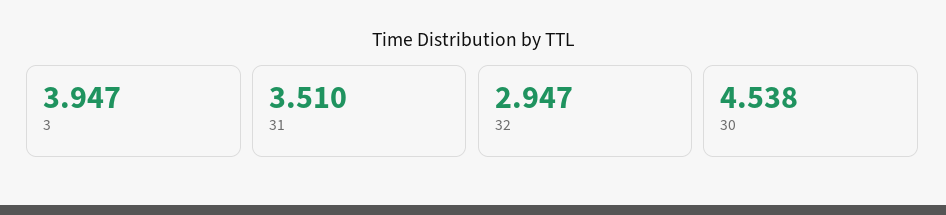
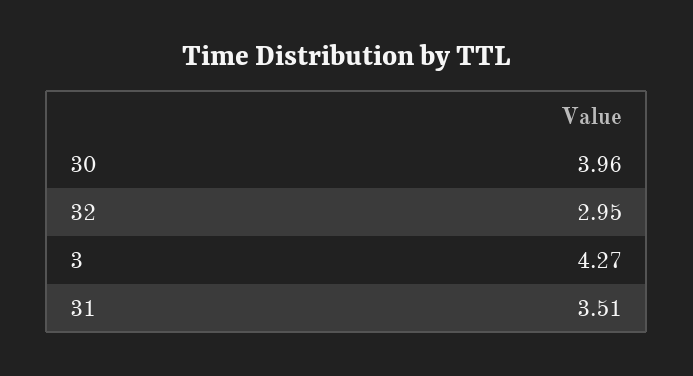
  {
-   "3": 3.947,
+   "3": 4.27,
    "31": 3.51,
    "32": 2.947,
-   "30": 4.538
+   "30": 3.96
  }

